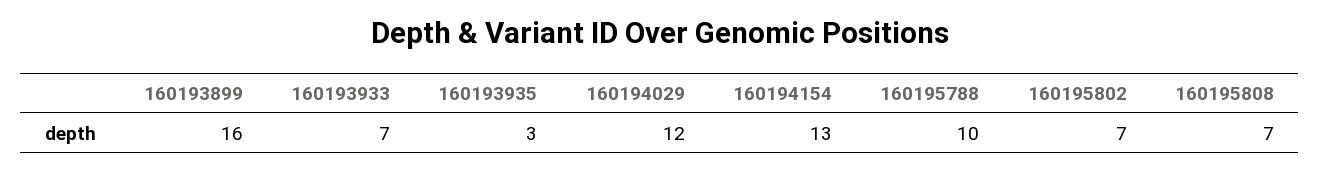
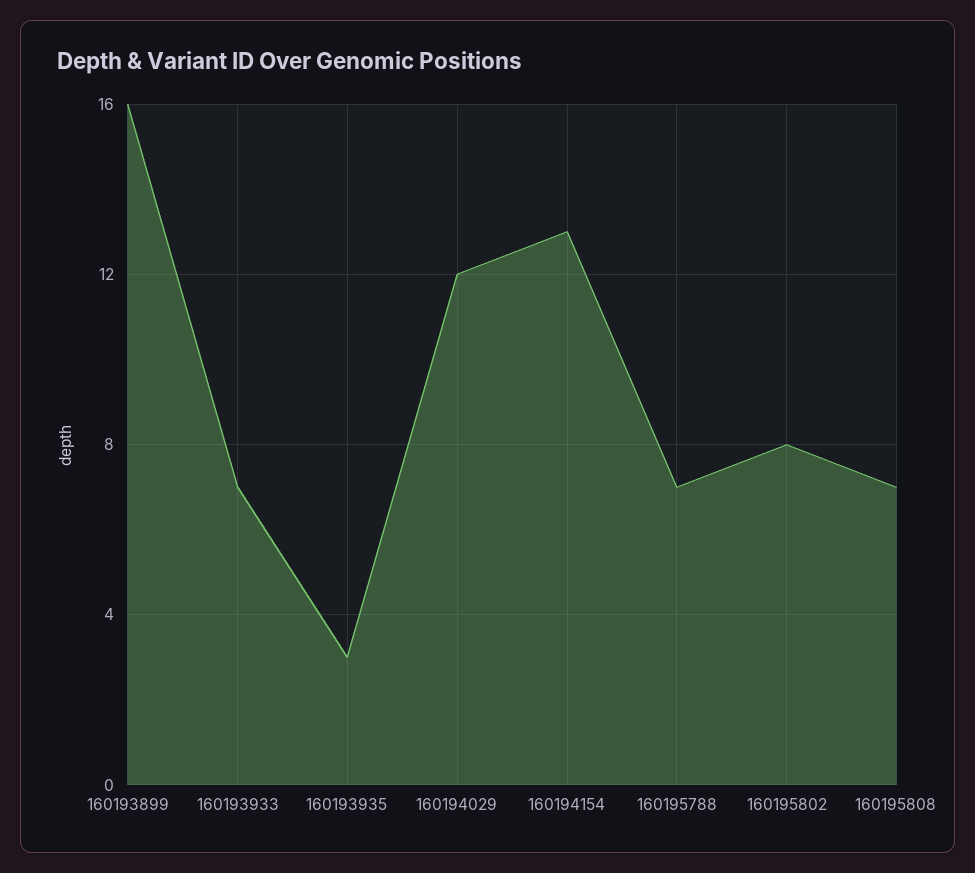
  {
    "160193899": 16,
    "160193933": 7,
    "160193935": 3,
    "160194029": 12,
    "160194154": 13,
-   "160195788": 10,
+   "160195788": 7,
-   "160195802": 7,
+   "160195802": 8,
    "160195808": 7
  }

